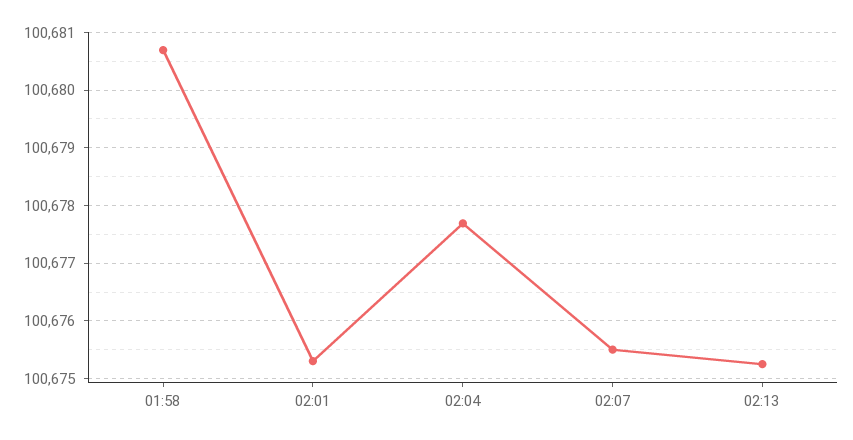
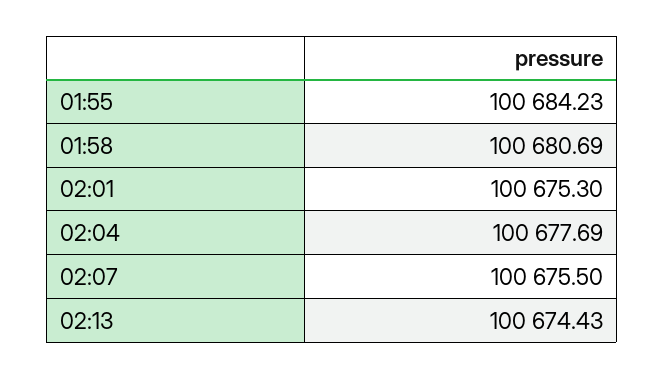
  {
    "01:58": 100680.69,
    "02:01": 100675.3,
    "02:04": 100677.69,
    "02:07": 100675.5,
-   "02:13": 100675.2
+   "02:13": 100674.43,
+   "01:55": 100684.23
  }

